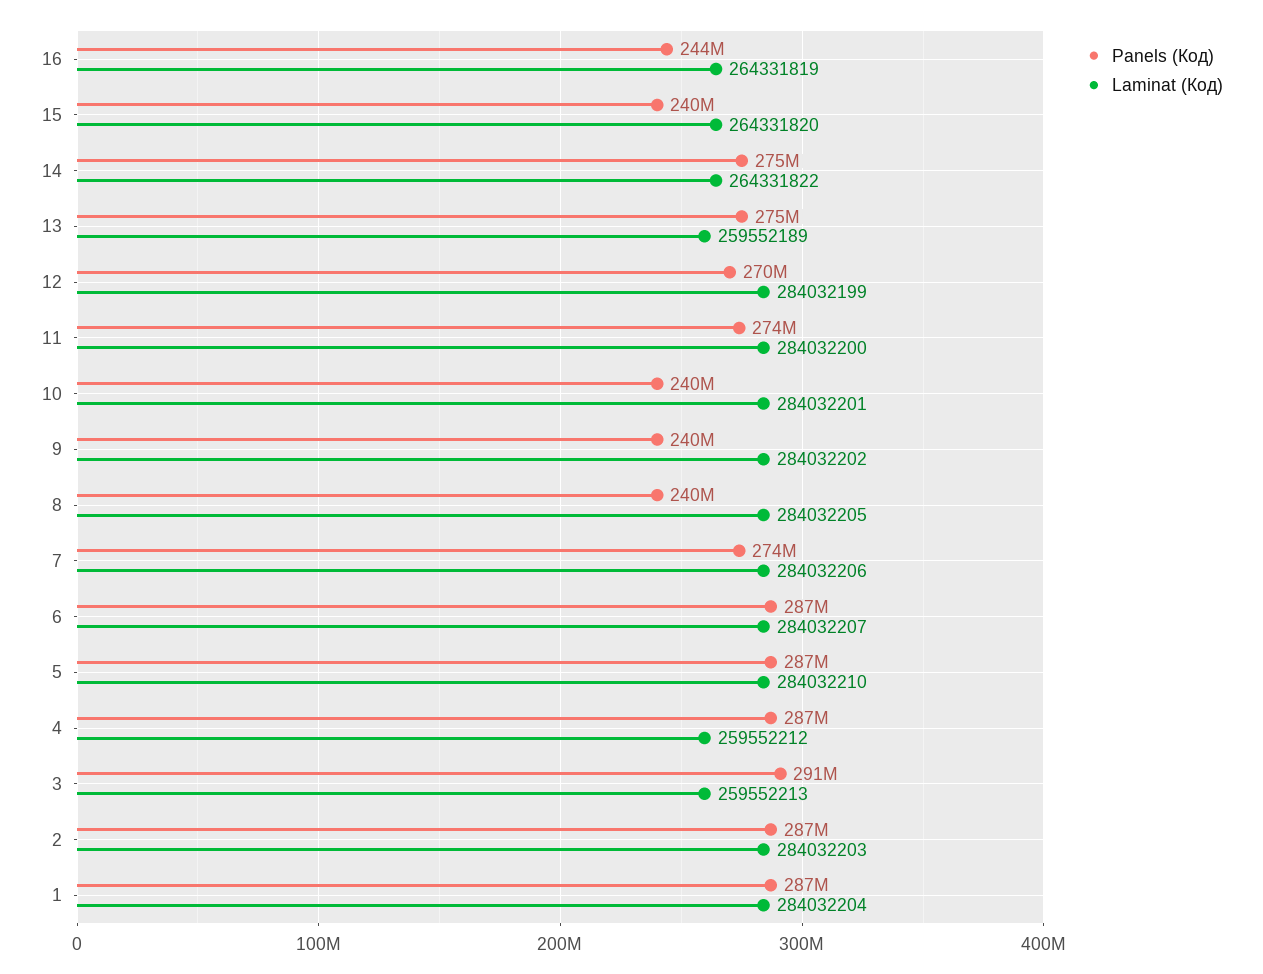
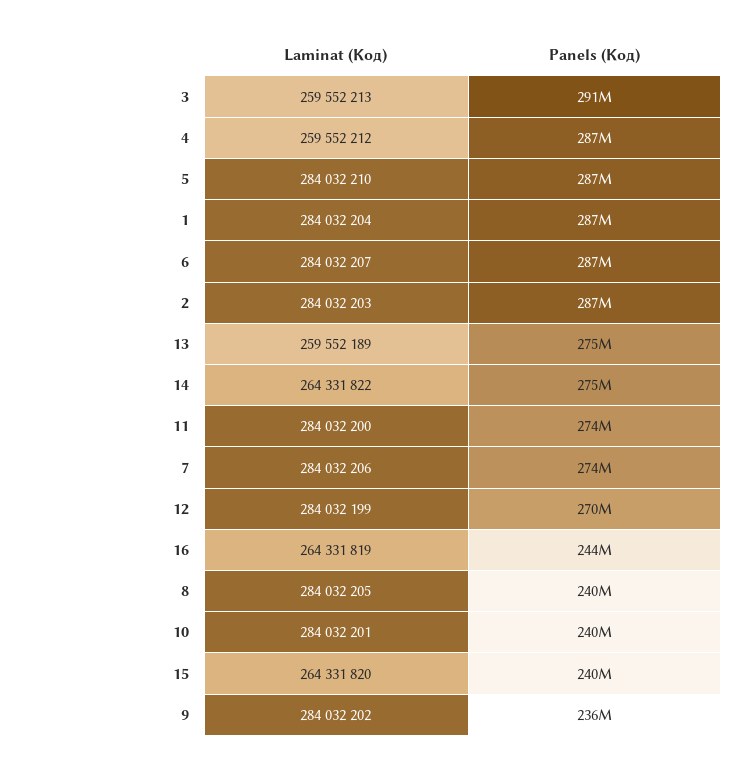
  {
    "Panels (Код)": {
      "16": 244000000,
      "15": 240000000,
      "14": 275000000,
      "13": 275000000,
      "12": 270000000,
      "11": 274000000,
      "10": 240000000,
-     "9": 240000000,
+     "9": 236000000,
      "8": 240000000,
      "7": 274000000,
      "6": 287000000,
      "5": 287000000,
      "4": 287000000,
      "3": 291000000,
      "2": 287000000,
      "1": 287000000
    },
    "Laminat (Код)": {
      "16": 264331819,
      "15": 264331820,
      "14": 264331822,
      "13": 259552189,
      "12": 284032199,
      "11": 284032200,
      "10": 284032201,
      "9": 284032202,
      "8": 284032205,
      "7": 284032206,
      "6": 284032207,
      "5": 284032210,
      "4": 259552212,
      "3": 259552213,
      "2": 284032203,
      "1": 284032204
    }
  }

